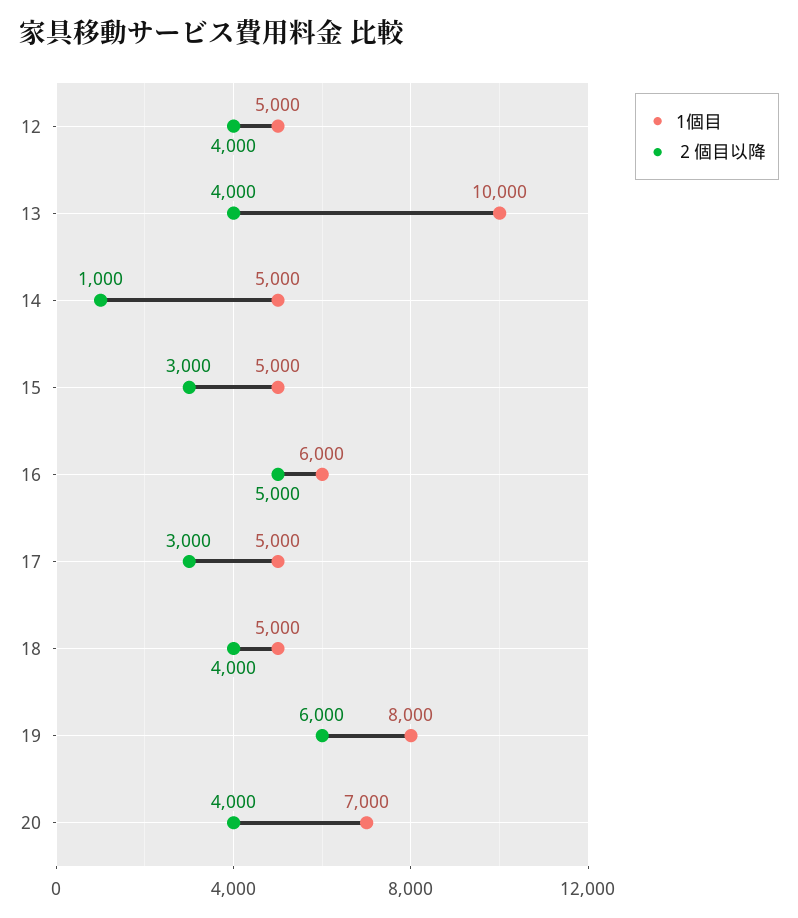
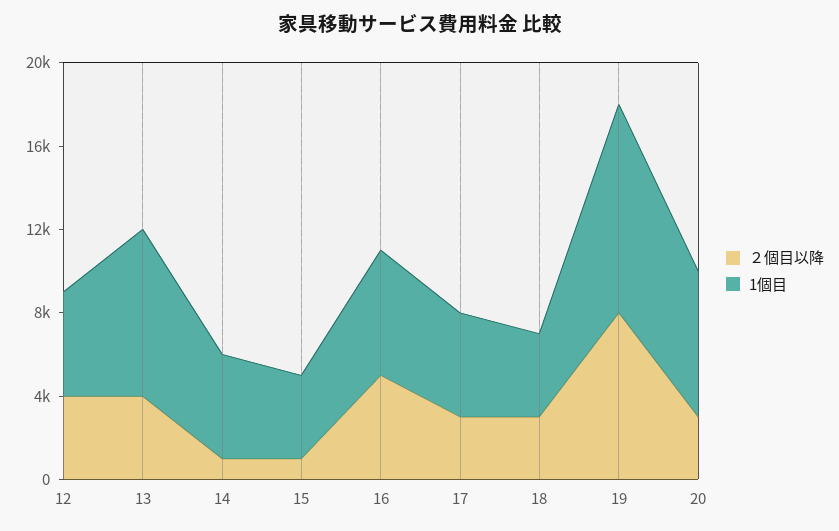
  {
    "1個目": {
      "12": 5000,
-     "13": 10000,
+     "13": 8000,
      "14": 5000,
-     "15": 5000,
+     "15": 4000,
      "16": 6000,
      "17": 5000,
-     "18": 5000,
+     "18": 4000,
-     "19": 8000,
+     "19": 10000,
      "20": 7000
    },
    "２個目以降": {
      "12": 4000,
      "13": 4000,
      "14": 1000,
-     "15": 3000,
+     "15": 1000,
      "16": 5000,
      "17": 3000,
-     "18": 4000,
+     "18": 3000,
-     "19": 6000,
+     "19": 8000,
-     "20": 4000
+     "20": 3000
    }
  }

